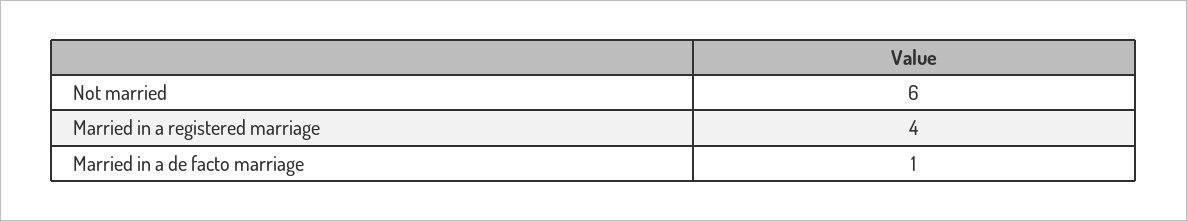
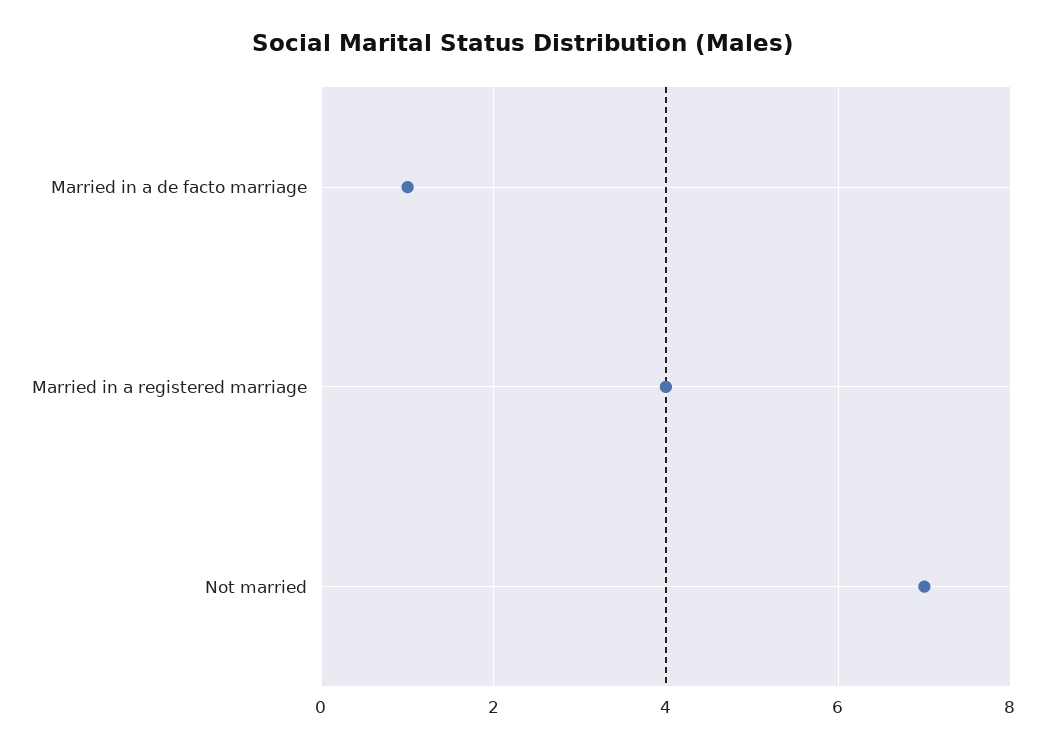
  {
-   "Not married": 6,
+   "Not married": 7,
    "Married in a registered marriage": 4,
    "Married in a de facto marriage": 1
  }

